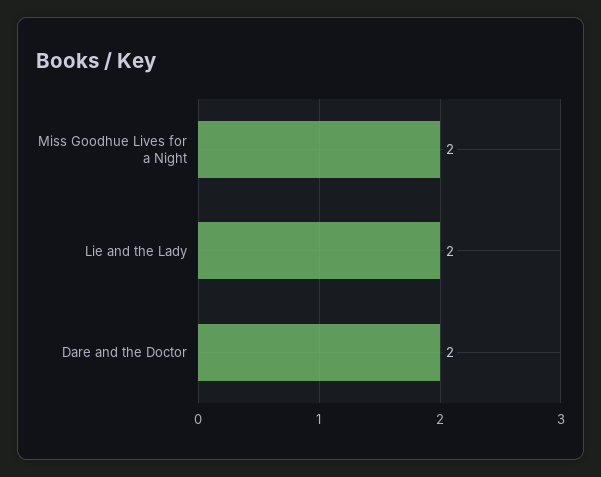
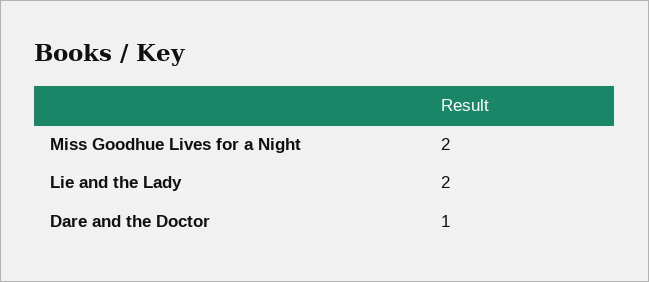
  {
    "Miss Goodhue Lives for a Night": 2,
    "Lie and the Lady": 2,
-   "Dare and the Doctor": 2
+   "Dare and the Doctor": 1
  }

